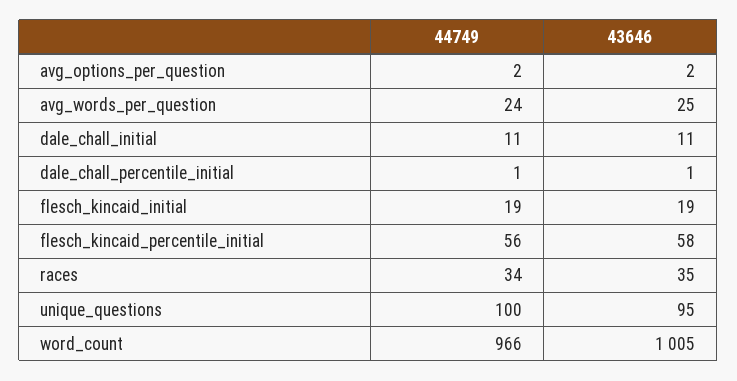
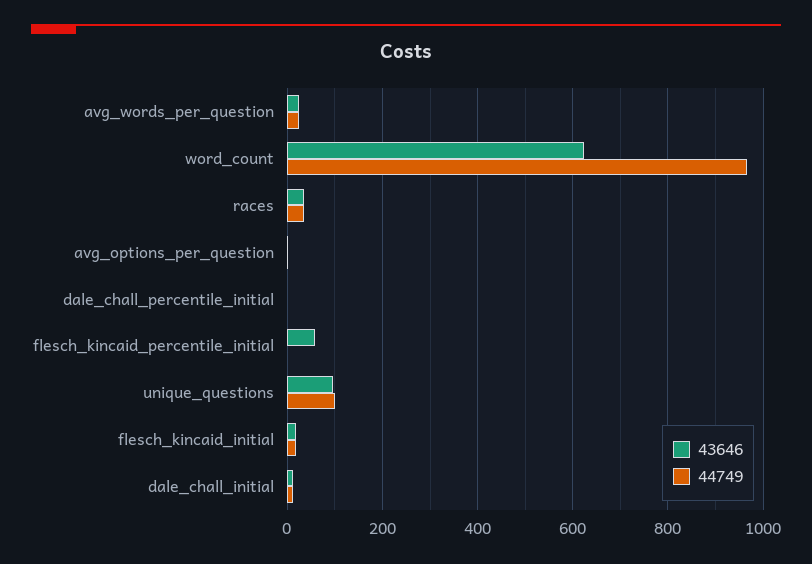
  {
    "44749": {
      "avg_options_per_question": 2,
      "avg_words_per_question": 24,
      "dale_chall_initial": 11,
      "dale_chall_percentile_initial": 1,
      "flesch_kincaid_initial": 19,
-     "flesch_kincaid_percentile_initial": 56,
+     "flesch_kincaid_percentile_initial": 0,
      "races": 34,
      "unique_questions": 100,
      "word_count": 966
    },
    "43646": {
      "avg_options_per_question": 2,
      "avg_words_per_question": 25,
      "dale_chall_initial": 11,
      "dale_chall_percentile_initial": 1,
      "flesch_kincaid_initial": 19,
      "flesch_kincaid_percentile_initial": 58,
      "races": 35,
      "unique_questions": 95,
-     "word_count": 1005
+     "word_count": 620
    }
  }

